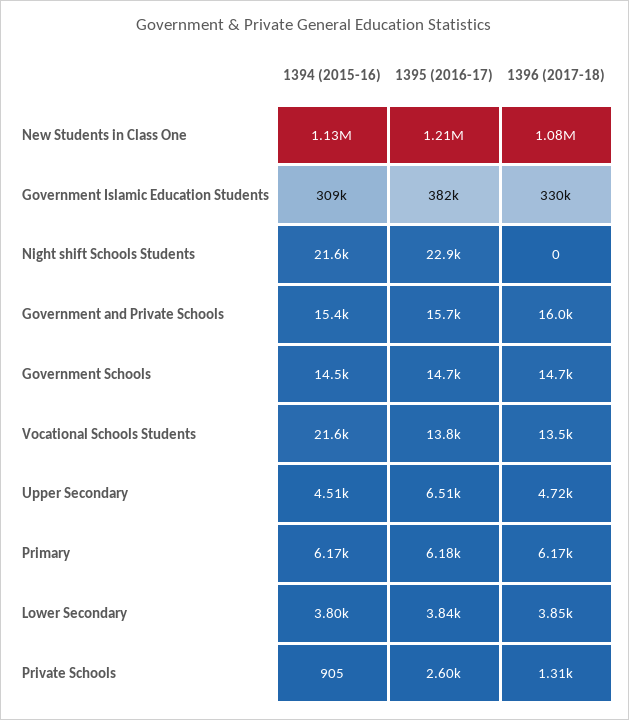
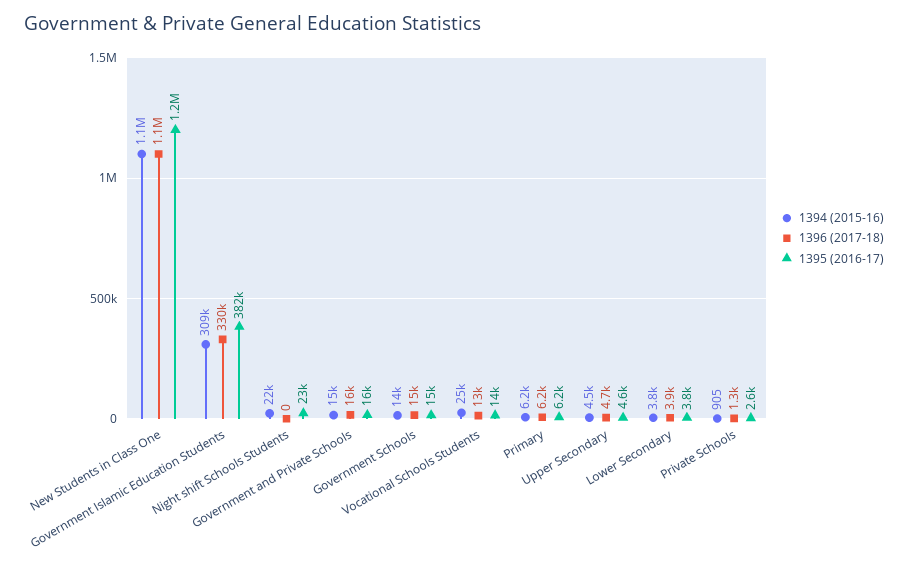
  {
    "1394 (2015-16)": {
      "New Students in Class One": 1130000,
      "Government Islamic Education Students": 309000,
      "Night shift Schools Students": 21600,
      "Government and Private Schools": 15400,
      "Government Schools": 14500,
-     "Vocational Schools Students": 21600,
+     "Vocational Schools Students": 25000,
      "Upper Secondary": 4510,
      "Primary": 6170,
      "Lower Secondary": 3800,
      "Private Schools": 905
    },
    "1395 (2016-17)": {
      "New Students in Class One": 1210000,
      "Government Islamic Education Students": 382000,
      "Night shift Schools Students": 22900,
      "Government and Private Schools": 15700,
      "Government Schools": 14700,
      "Vocational Schools Students": 13800,
-     "Upper Secondary": 6510,
+     "Upper Secondary": 4600,
      "Primary": 6180,
      "Lower Secondary": 3840,
      "Private Schools": 2600
    },
    "1396 (2017-18)": {
      "New Students in Class One": 1080000,
      "Government Islamic Education Students": 330000,
      "Night shift Schools Students": 0,
      "Government and Private Schools": 16000,
      "Government Schools": 14700,
      "Vocational Schools Students": 13500,
      "Upper Secondary": 4720,
      "Primary": 6170,
      "Lower Secondary": 3850,
      "Private Schools": 1310
    }
  }

